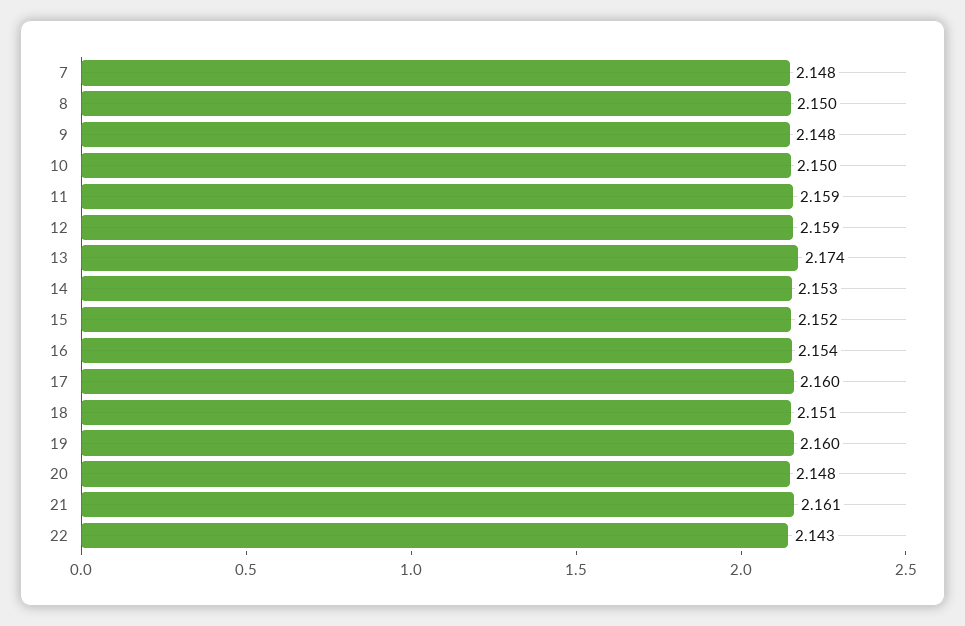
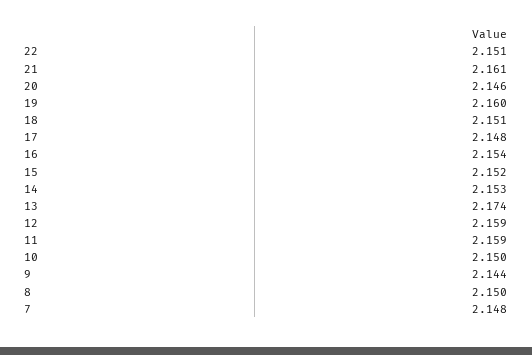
  {
    "7": 2.148,
    "8": 2.15,
-   "9": 2.148,
+   "9": 2.144,
    "10": 2.15,
    "11": 2.159,
    "12": 2.159,
    "13": 2.174,
    "14": 2.153,
    "15": 2.152,
    "16": 2.154,
-   "17": 2.16,
+   "17": 2.148,
    "18": 2.151,
    "19": 2.16,
-   "20": 2.148,
+   "20": 2.146,
    "21": 2.161,
-   "22": 2.143
+   "22": 2.151
  }

